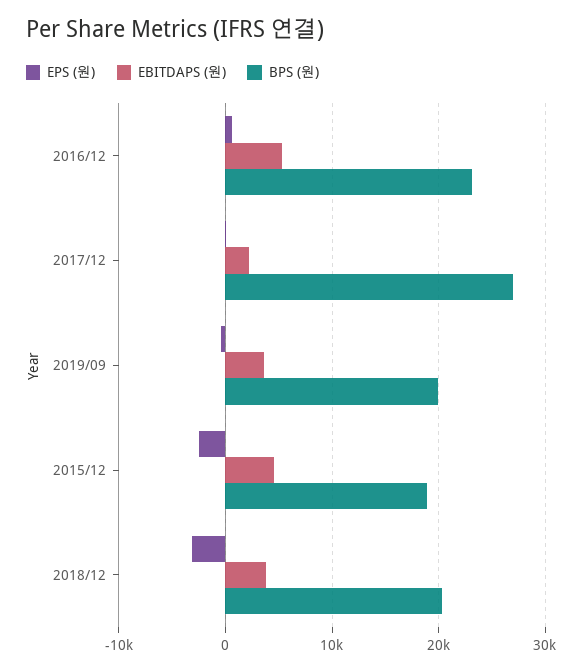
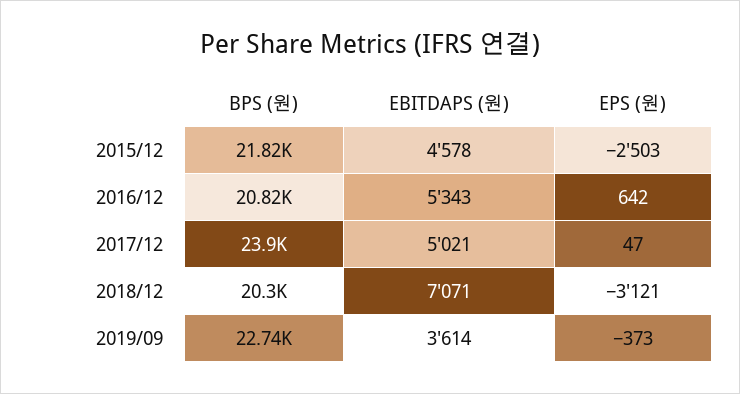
  {
    "EPS (원)": {
      "2016/12": 642,
      "2017/12": 47,
      "2019/09": -373,
      "2015/12": -2503,
      "2018/12": -3121
    },
    "EBITDAPS (원)": {
      "2016/12": 5343,
-     "2017/12": 2000,
+     "2017/12": 5021,
      "2019/09": 3614,
      "2015/12": 4578,
-     "2018/12": 4000
+     "2018/12": 7071
    },
    "BPS (원)": {
-     "2016/12": 23000,
+     "2016/12": 20820,
-     "2017/12": 27000,
+     "2017/12": 23900,
-     "2019/09": 20000,
+     "2019/09": 22740,
-     "2015/12": 19000,
+     "2015/12": 21820,
      "2018/12": 20300
    }
  }

